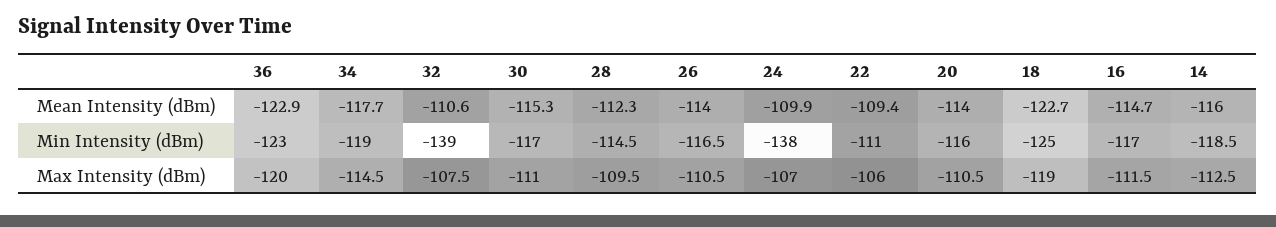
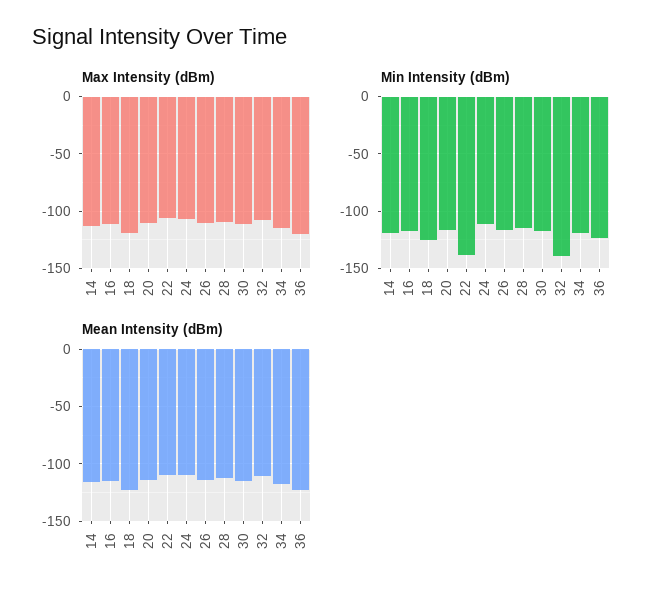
  {
    "Mean Intensity (dBm)": {
      "36": -122.9,
      "34": -117.7,
      "32": -110.6,
      "30": -115.3,
      "28": -112.3,
      "26": -114,
      "24": -109.9,
      "22": -109.4,
      "20": -114,
      "18": -122.7,
      "16": -114.7,
      "14": -116
    },
    "Min Intensity (dBm)": {
      "36": -123,
      "34": -119,
      "32": -139,
      "30": -117,
      "28": -114.5,
      "26": -116.5,
-     "24": -138,
+     "24": -110,
-     "22": -111,
+     "22": -140,
      "20": -116,
      "18": -125,
      "16": -117,
      "14": -118.5
    },
    "Max Intensity (dBm)": {
      "36": -120,
      "34": -114.5,
      "32": -107.5,
      "30": -111,
      "28": -109.5,
      "26": -110.5,
      "24": -107,
      "22": -106,
      "20": -110.5,
      "18": -119,
      "16": -111.5,
      "14": -112.5
    }
  }

